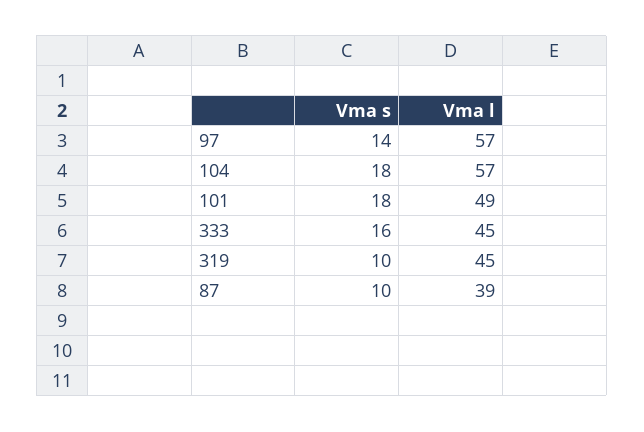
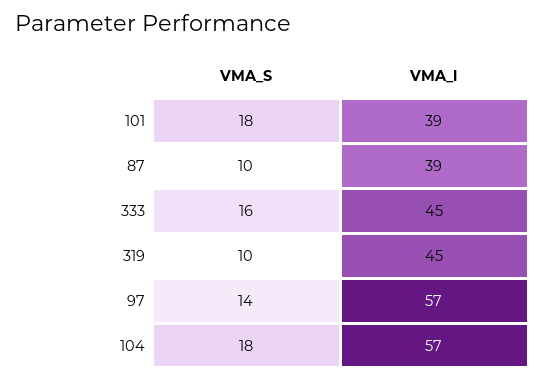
  {
    "Vma s": {
      "97": 14,
      "104": 18,
      "101": 18,
      "333": 16,
      "319": 10,
      "87": 10
    },
    "Vma l": {
      "97": 57,
      "104": 57,
-     "101": 49,
+     "101": 39,
      "333": 45,
      "319": 45,
      "87": 39
    }
  }

